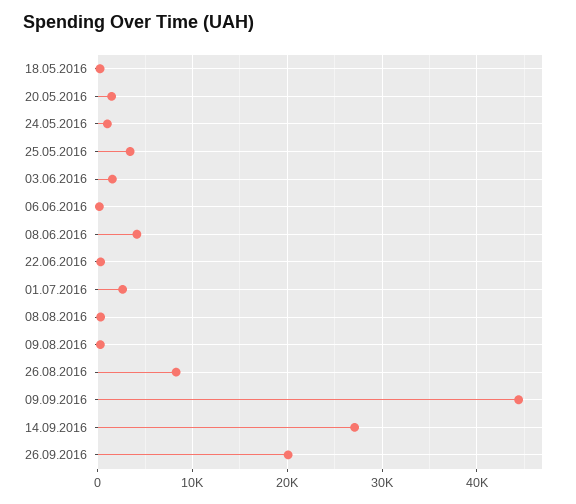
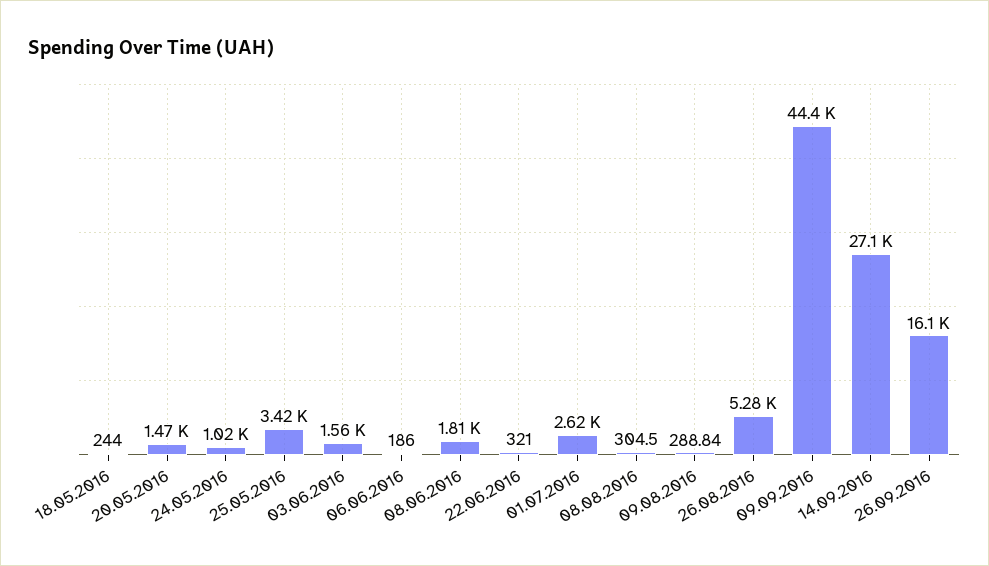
  {
    "18.05.2016": 244,
    "20.05.2016": 1470,
    "24.05.2016": 1020,
    "25.05.2016": 3420,
    "03.06.2016": 1560,
    "06.06.2016": 186,
-   "08.06.2016": 4000,
+   "08.06.2016": 1810,
    "22.06.2016": 321,
    "01.07.2016": 2620,
    "08.08.2016": 304.5,
    "09.08.2016": 288.84,
-   "26.08.2016": 8000,
+   "26.08.2016": 5280,
    "09.09.2016": 44400,
    "14.09.2016": 27100,
-   "26.09.2016": 20000
+   "26.09.2016": 16100
  }

